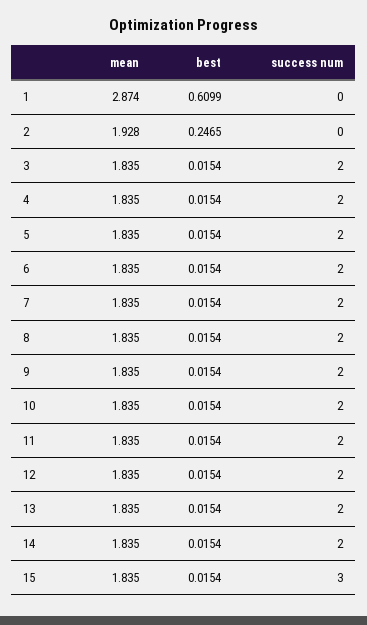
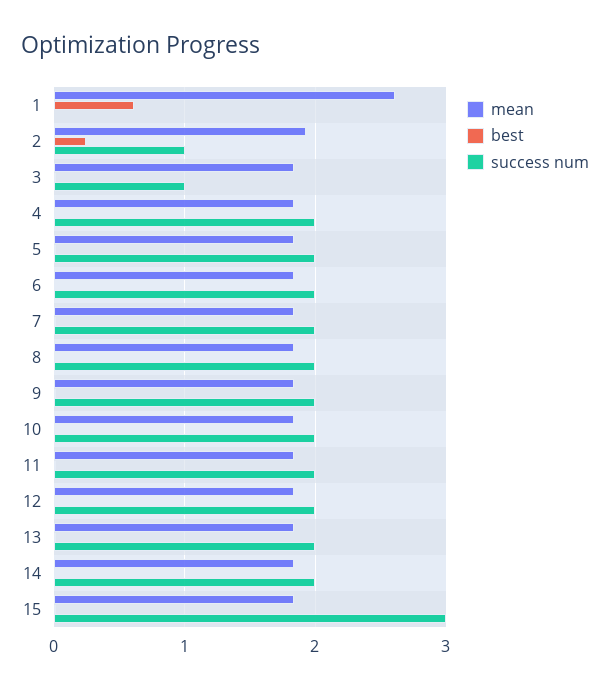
  {
    "mean": {
-     "1": 2.874,
+     "1": 2.6,
      "2": 1.928,
      "3": 1.835,
      "4": 1.835,
      "5": 1.835,
      "6": 1.835,
      "7": 1.835,
      "8": 1.835,
      "9": 1.835,
      "10": 1.835,
      "11": 1.835,
      "12": 1.835,
      "13": 1.835,
      "14": 1.835,
      "15": 1.835
    },
    "best": {
      "1": 0.6099,
      "2": 0.2465,
      "3": 0.0154,
      "4": 0.0154,
      "5": 0.0154,
      "6": 0.0154,
      "7": 0.0154,
      "8": 0.0154,
      "9": 0.0154,
      "10": 0.0154,
      "11": 0.0154,
      "12": 0.0154,
      "13": 0.0154,
      "14": 0.0154,
      "15": 0.0154
    },
    "success num": {
      "1": 0,
-     "2": 0,
+     "2": 1,
-     "3": 2,
+     "3": 1,
      "4": 2,
      "5": 2,
      "6": 2,
      "7": 2,
      "8": 2,
      "9": 2,
      "10": 2,
      "11": 2,
      "12": 2,
      "13": 2,
      "14": 2,
      "15": 3
    }
  }

